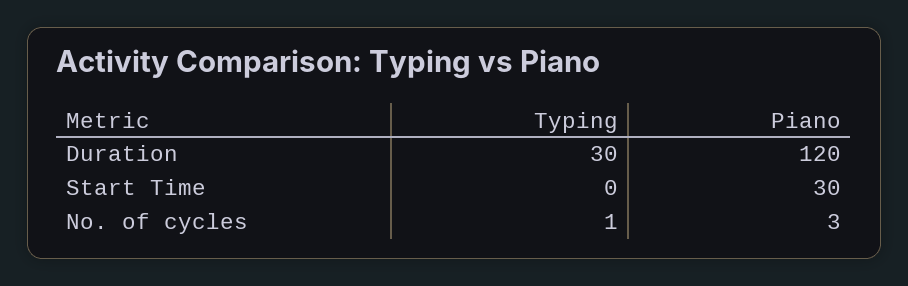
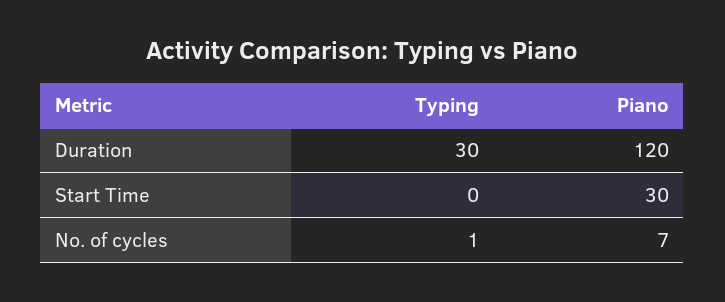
  {
    "Typing": {
      "Duration": 30,
      "Start Time": 0,
      "No. of cycles": 1
    },
    "Piano": {
      "Duration": 120,
      "Start Time": 30,
-     "No. of cycles": 3
+     "No. of cycles": 7
    }
  }

